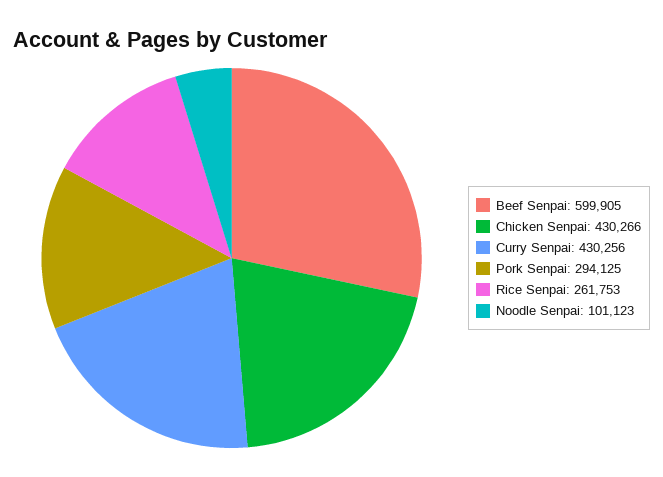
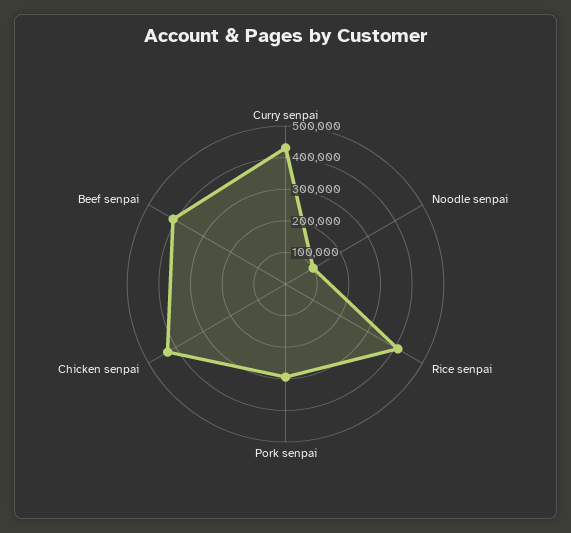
  {
-   "Beef Senpai": 599905,
+   "Beef Senpai": 400000,
    "Chicken Senpai": 430266,
    "Curry Senpai": 430256,
    "Pork Senpai": 294125,
-   "Rice Senpai": 261753,
+   "Rice Senpai": 400000,
    "Noodle Senpai": 101123
  }

